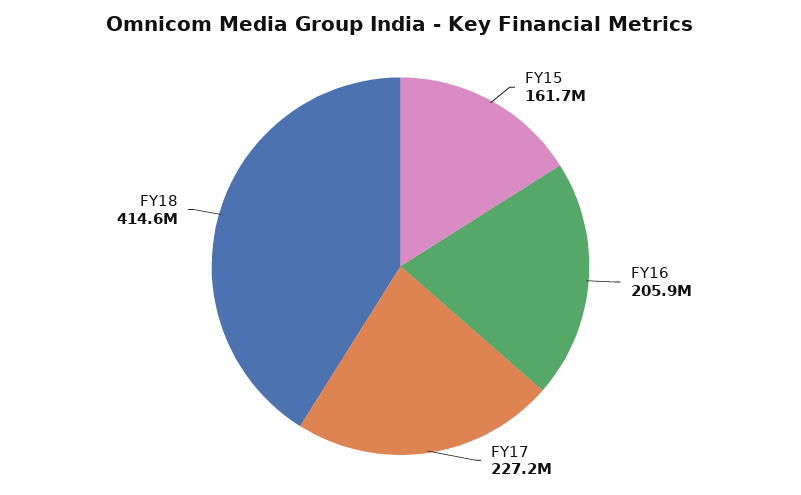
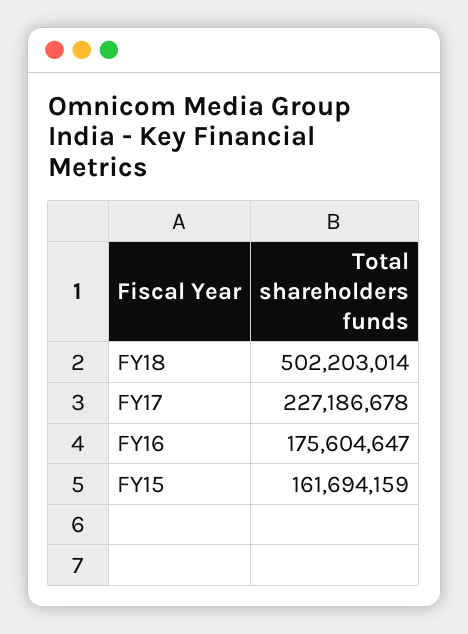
  {
    "FY15": 161694159,
-   "FY16": 205900000,
+   "FY16": 175604647,
    "FY17": 227186678,
-   "FY18": 414600000
+   "FY18": 502203014
  }

